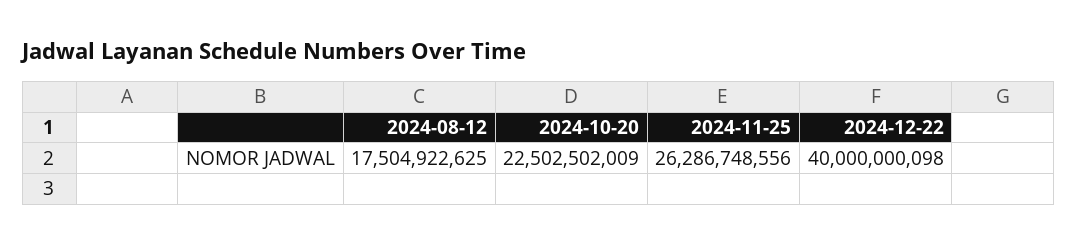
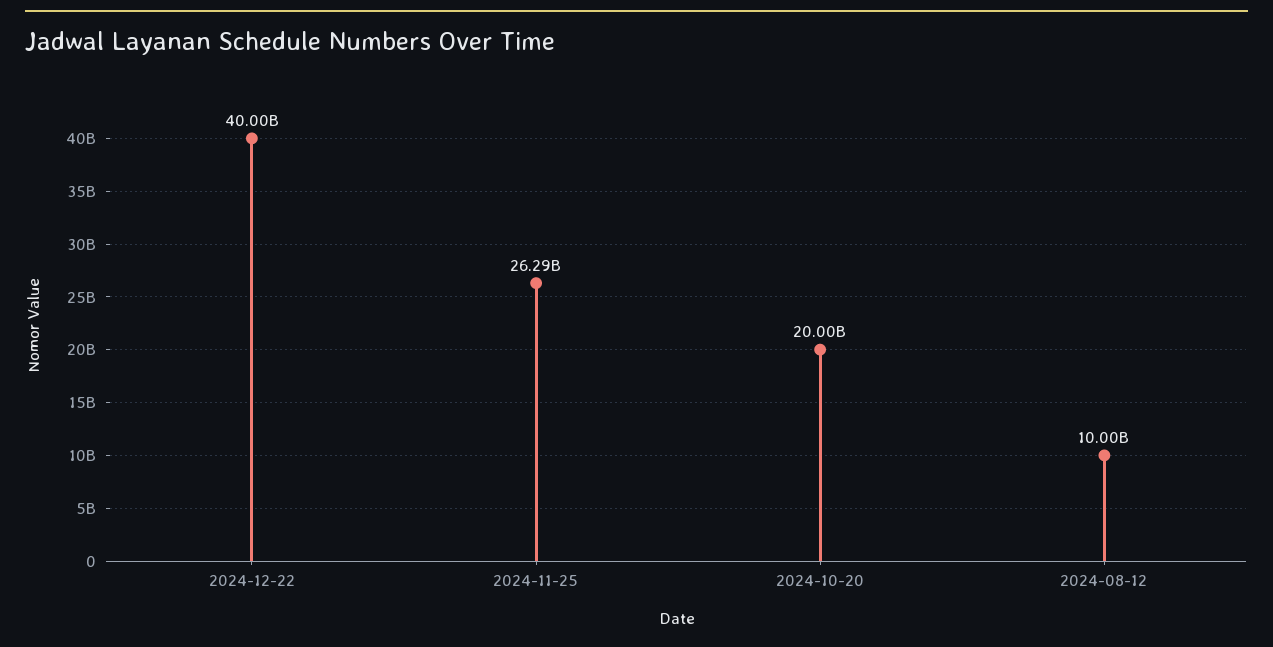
  {
-   "2024-08-12": 17504922625,
+   "2024-08-12": 10000000000,
-   "2024-10-20": 22502502009,
+   "2024-10-20": 20000000000,
    "2024-11-25": 26286748556,
    "2024-12-22": 40000000098
  }

